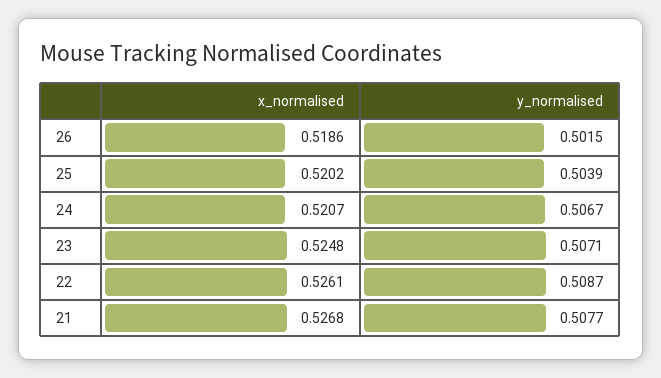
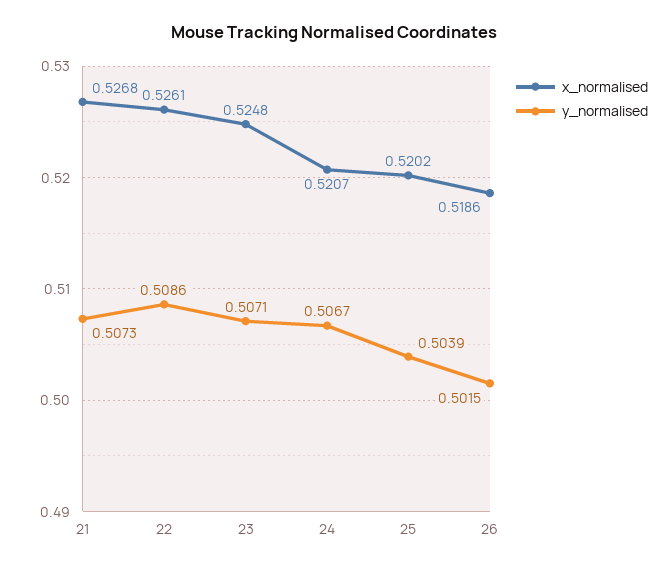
  {
    "x_normalised": {
      "26": 0.5186,
      "25": 0.5202,
      "24": 0.5207,
      "23": 0.5248,
      "22": 0.5261,
      "21": 0.5268
    },
    "y_normalised": {
      "26": 0.5015,
      "25": 0.5039,
      "24": 0.5067,
      "23": 0.5071,
-     "22": 0.5087,
+     "22": 0.5086,
-     "21": 0.5077
+     "21": 0.5073
    }
  }

